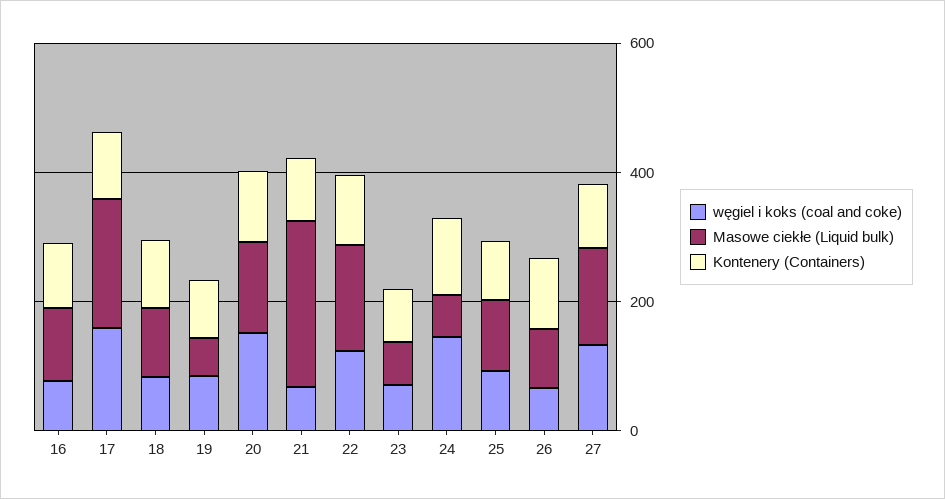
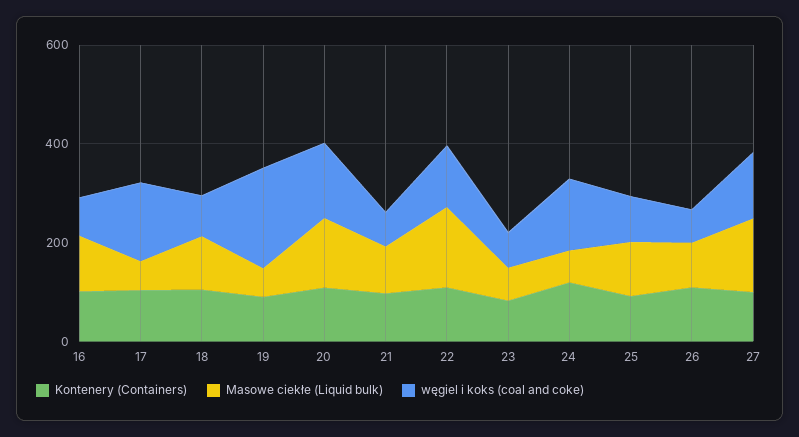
  {
    "węgiel i koks (coal and coke)": {
      "16": 100,
      "17": 150,
      "18": 100,
-     "19": 100,
+     "19": 200,
      "20": 150,
      "21": 50,
      "22": 100,
      "23": 50,
      "24": 150,
      "25": 100,
      "26": 50,
      "27": 150
    },
    "Masowe ciekłe (Liquid bulk)": {
      "16": 100,
-     "17": 200,
+     "17": 50,
      "18": 100,
      "19": 50,
      "20": 150,
-     "21": 250,
+     "21": 100,
      "22": 150,
      "23": 50,
      "24": 50,
      "25": 100,
      "26": 100,
      "27": 150
    },
    "Kontenery (Containers)": {
      "16": 100,
      "17": 100,
      "18": 100,
      "19": 100,
      "20": 100,
      "21": 100,
      "22": 100,
      "23": 100,
      "24": 100,
      "25": 100,
      "26": 100,
      "27": 100
    }
  }

